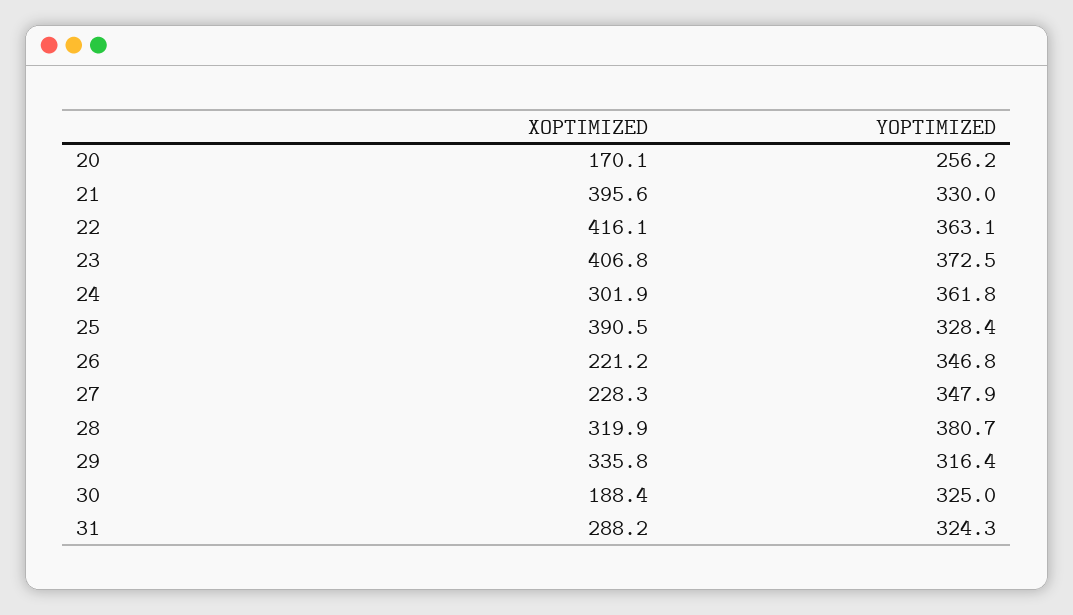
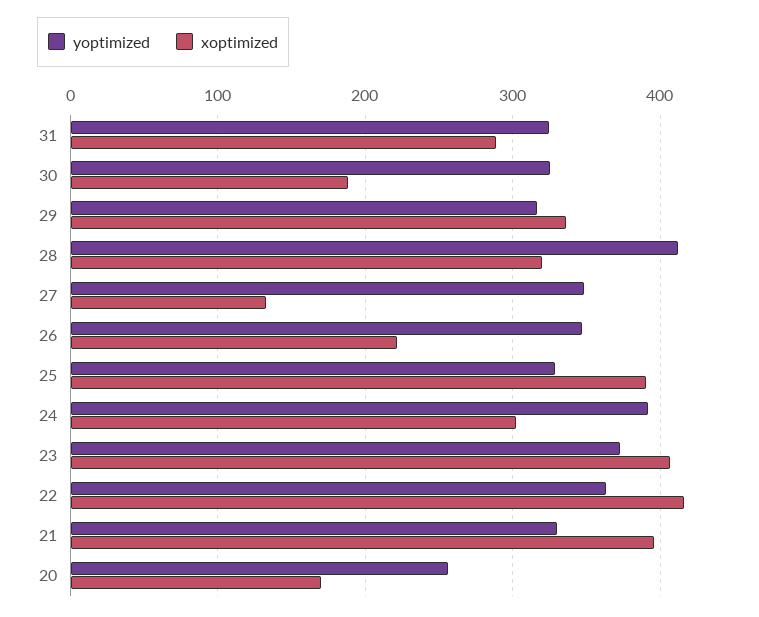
  {
    "XOPTIMIZED": {
      "20": 170.1,
      "21": 395.6,
      "22": 416.1,
      "23": 406.8,
      "24": 301.9,
      "25": 390.5,
      "26": 221.2,
-     "27": 228.3,
+     "27": 130,
      "28": 319.9,
      "29": 335.8,
      "30": 188.4,
      "31": 288.2
    },
    "YOPTIMIZED": {
      "20": 256.2,
      "21": 330,
      "22": 363.1,
      "23": 372.5,
-     "24": 361.8,
+     "24": 390,
      "25": 328.4,
      "26": 346.8,
      "27": 347.9,
-     "28": 380.7,
+     "28": 410,
      "29": 316.4,
      "30": 325,
      "31": 324.3
    }
  }

